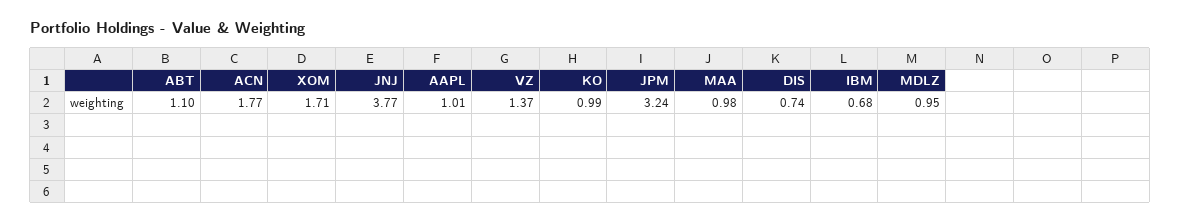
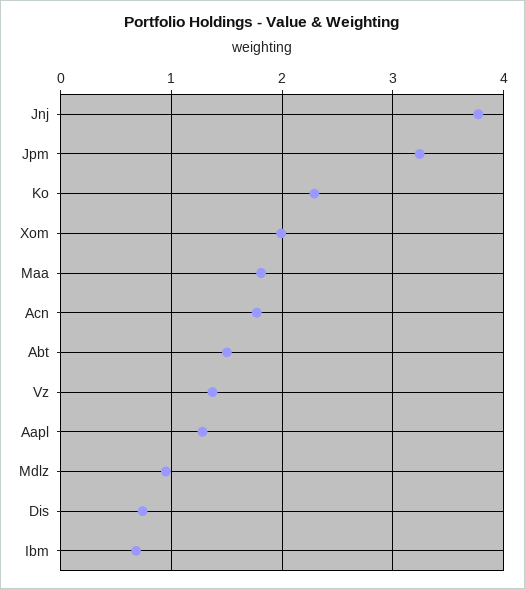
  {
-   "ABT": 1.1,
+   "ABT": 1.5,
    "ACN": 1.77,
-   "XOM": 1.71,
+   "XOM": 2,
    "JNJ": 3.77,
-   "AAPL": 1.01,
+   "AAPL": 1.3,
    "VZ": 1.37,
-   "KO": 0.99,
+   "KO": 2.3,
    "JPM": 3.24,
-   "MAA": 0.98,
+   "MAA": 1.8,
    "DIS": 0.74,
    "IBM": 0.68,
    "MDLZ": 0.95
  }

